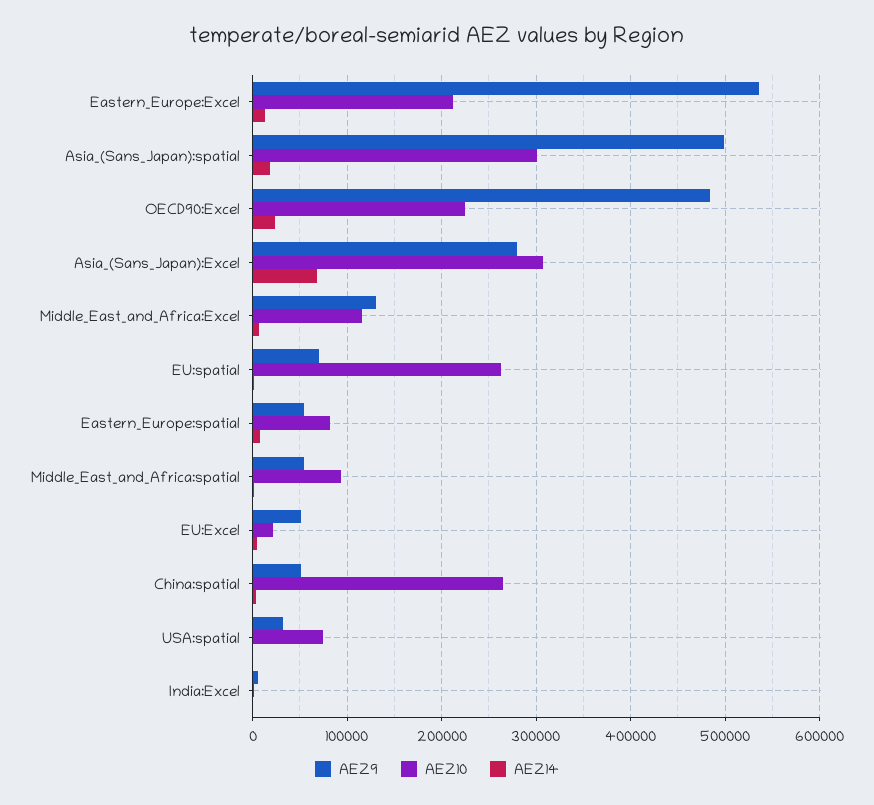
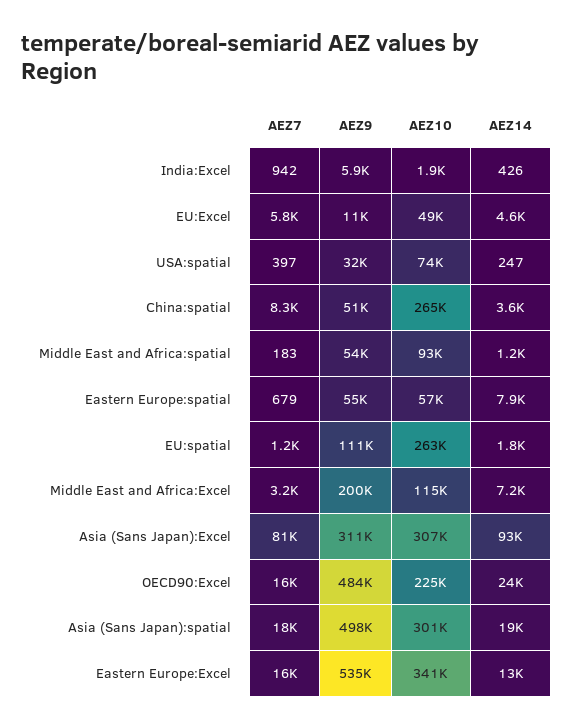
  {
    "AEZ9": {
      "Eastern_Europe:Excel": 535000,
      "Asia_(Sans_Japan):spatial": 498000,
      "OECD90:Excel": 484000,
-     "Asia_(Sans_Japan):Excel": 280000,
+     "Asia_(Sans_Japan):Excel": 311000,
-     "Middle_East_and_Africa:Excel": 130000,
+     "Middle_East_and_Africa:Excel": 200000,
-     "EU:spatial": 70000,
+     "EU:spatial": 111000,
      "Eastern_Europe:spatial": 55000,
      "Middle_East_and_Africa:spatial": 54000,
-     "EU:Excel": 50000,
+     "EU:Excel": 11000,
      "China:spatial": 51000,
      "USA:spatial": 32000,
      "India:Excel": 5900
    },
    "AEZ10": {
-     "Eastern_Europe:Excel": 210000,
+     "Eastern_Europe:Excel": 341000,
      "Asia_(Sans_Japan):spatial": 301000,
      "OECD90:Excel": 225000,
      "Asia_(Sans_Japan):Excel": 307000,
      "Middle_East_and_Africa:Excel": 115000,
      "EU:spatial": 263000,
-     "Eastern_Europe:spatial": 80000,
+     "Eastern_Europe:spatial": 57000,
      "Middle_East_and_Africa:spatial": 93000,
-     "EU:Excel": 20000,
+     "EU:Excel": 49000,
      "China:spatial": 265000,
      "USA:spatial": 74000,
      "India:Excel": 1900
    },
    "AEZ14": {
      "Eastern_Europe:Excel": 13000,
      "Asia_(Sans_Japan):spatial": 19000,
      "OECD90:Excel": 24000,
-     "Asia_(Sans_Japan):Excel": 70000,
+     "Asia_(Sans_Japan):Excel": 93000,
      "Middle_East_and_Africa:Excel": 7200,
      "EU:spatial": 1800,
      "Eastern_Europe:spatial": 7900,
      "Middle_East_and_Africa:spatial": 1200,
      "EU:Excel": 4600,
      "China:spatial": 3600,
      "USA:spatial": 247,
      "India:Excel": 426
-   }
+   },
+   "AEZ7": {
+     "India:Excel": 942,
+     "EU:Excel": 5800,
+     "USA:spatial": 397,
+     "China:spatial": 8300,
+     "Middle_East_and_Africa:spatial": 183,
+     "Eastern_Europe:spatial": 679,
+     "EU:spatial": 1200,
+     "Middle_East_and_Africa:Excel": 3200,
+     "Asia_(Sans_Japan):Excel": 81000,
+     "OECD90:Excel": 16000,
+     "Asia_(Sans_Japan):spatial": 18000,
+     "Eastern_Europe:Excel": 16000
+   }
  }

